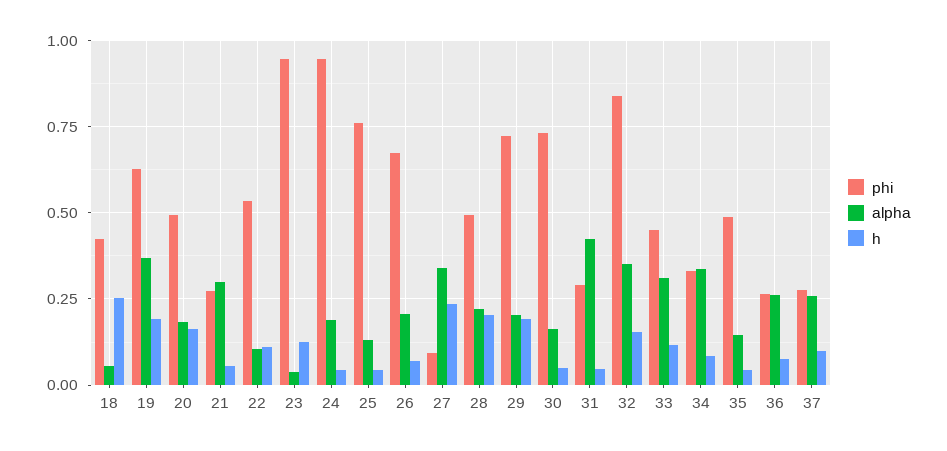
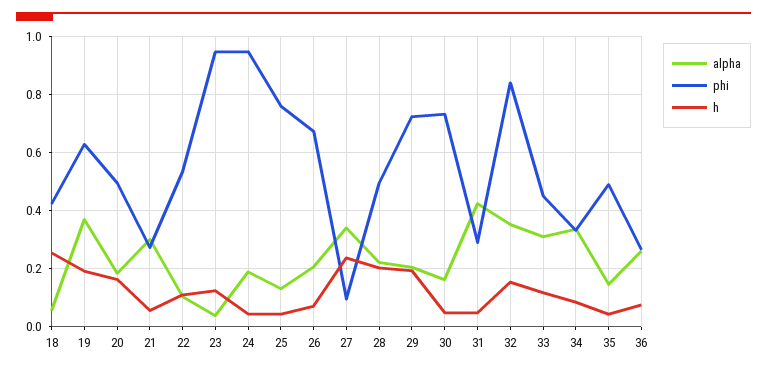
  {
    "phi": {
      "18": 0.425,
      "19": 0.625,
      "20": 0.5,
      "21": 0.275,
      "22": 0.525,
      "23": 0.95,
      "24": 0.95,
      "25": 0.75,
      "26": 0.675,
      "27": 0.1,
      "28": 0.5,
      "29": 0.725,
      "30": 0.725,
      "31": 0.3,
      "32": 0.85,
      "33": 0.45,
      "34": 0.325,
      "35": 0.5,
-     "36": 0.275,
+     "36": 0.275
-     "37": 0.275
    },
    "alpha": {
      "18": 0.05,
      "19": 0.375,
      "20": 0.175,
      "21": 0.3,
      "22": 0.1,
      "23": 0.05,
      "24": 0.2,
      "25": 0.125,
      "26": 0.2,
      "27": 0.35,
      "28": 0.225,
      "29": 0.2,
      "30": 0.15,
      "31": 0.425,
      "32": 0.35,
      "33": 0.3,
      "34": 0.325,
      "35": 0.15,
-     "36": 0.25,
+     "36": 0.25
-     "37": 0.25
    },
    "h": {
      "18": 0.25,
      "19": 0.2,
      "20": 0.175,
      "21": 0.05,
      "22": 0.1,
      "23": 0.125,
      "24": 0.05,
      "25": 0.05,
      "26": 0.075,
      "27": 0.225,
      "28": 0.2,
      "29": 0.2,
      "30": 0.05,
      "31": 0.05,
      "32": 0.15,
      "33": 0.125,
      "34": 0.075,
      "35": 0.05,
-     "36": 0.075,
+     "36": 0.075
-     "37": 0.1
    }
  }

